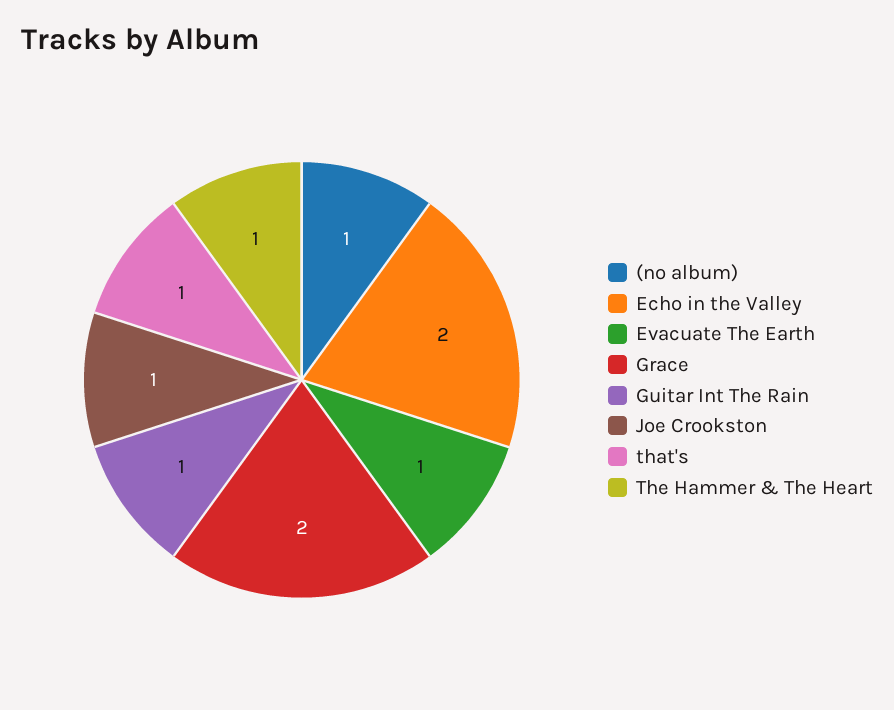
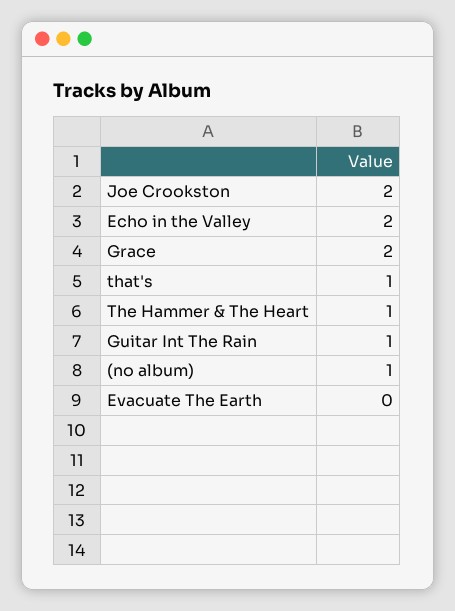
  {
    "(no album)": 1,
    "Echo in the Valley": 2,
-   "Evacuate The Earth": 1,
+   "Evacuate The Earth": 0,
    "Grace": 2,
    "Guitar Int The Rain": 1,
-   "Joe Crookston": 1,
+   "Joe Crookston": 2,
    "that's": 1,
    "The Hammer & The Heart": 1
  }

